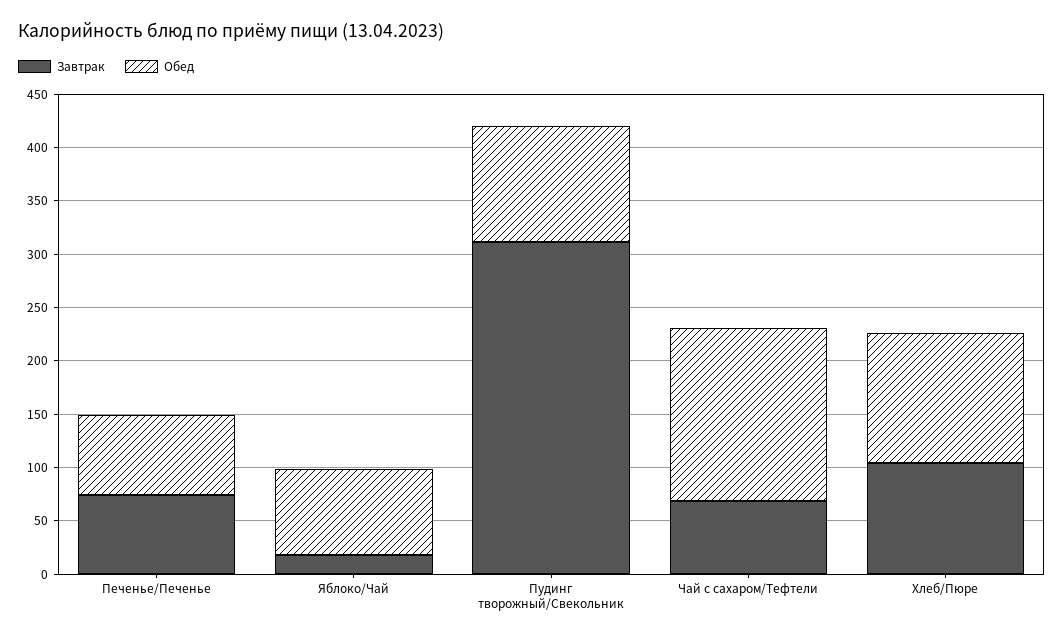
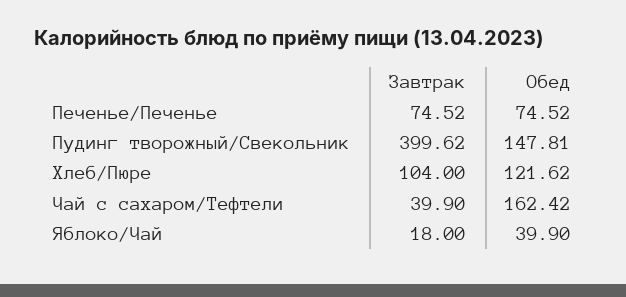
  {
    "Завтрак": {
      "Печенье/Печенье": 74.52,
      "Яблоко/Чай": 18,
-     "Пудинг творожный/Свекольник": 310,
+     "Пудинг творожный/Свекольник": 399.62,
-     "Чай с сахаром/Тефтели": 70,
+     "Чай с сахаром/Тефтели": 39.9,
      "Хлеб/Пюре": 104
    },
    "Обед": {
      "Печенье/Печенье": 74.52,
-     "Яблоко/Чай": 80,
+     "Яблоко/Чай": 39.9,
-     "Пудинг творожный/Свекольник": 110,
+     "Пудинг творожный/Свекольник": 147.81,
      "Чай с сахаром/Тефтели": 162.42,
      "Хлеб/Пюре": 121.62
    }
  }

